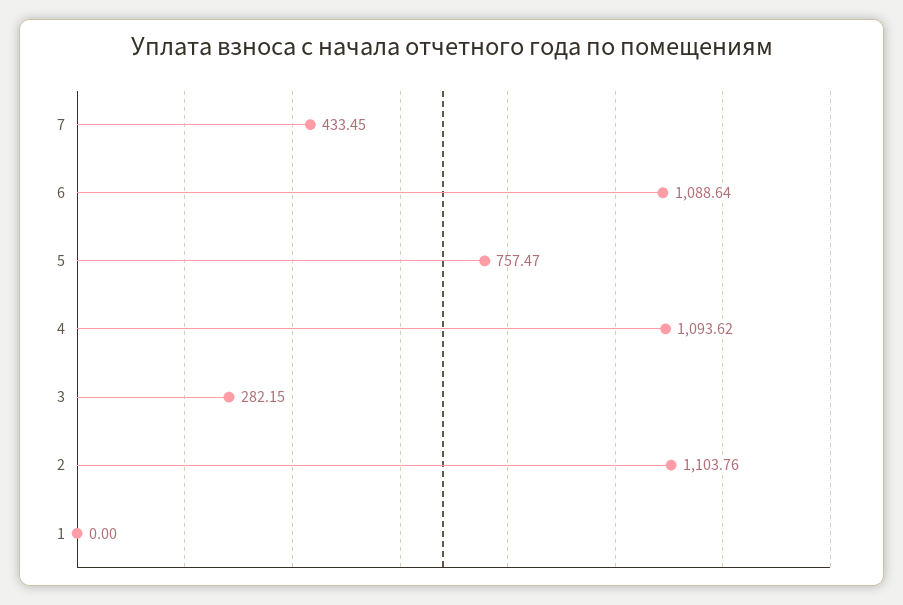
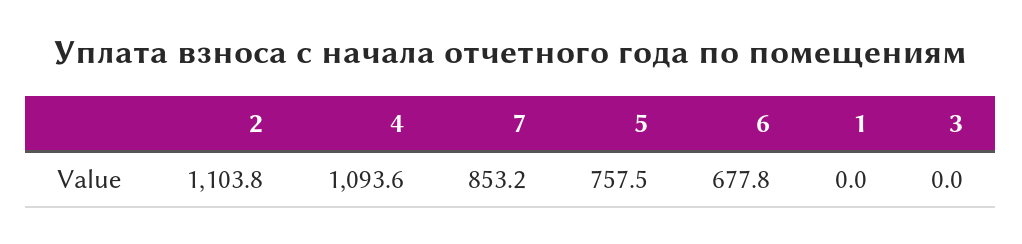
  {
-   "7": 433.45,
+   "7": 853.2,
-   "6": 1088.64,
+   "6": 677.8,
    "5": 757.47,
    "4": 1093.62,
-   "3": 282.15,
+   "3": 0,
    "2": 1103.76,
    "1": 0
  }

